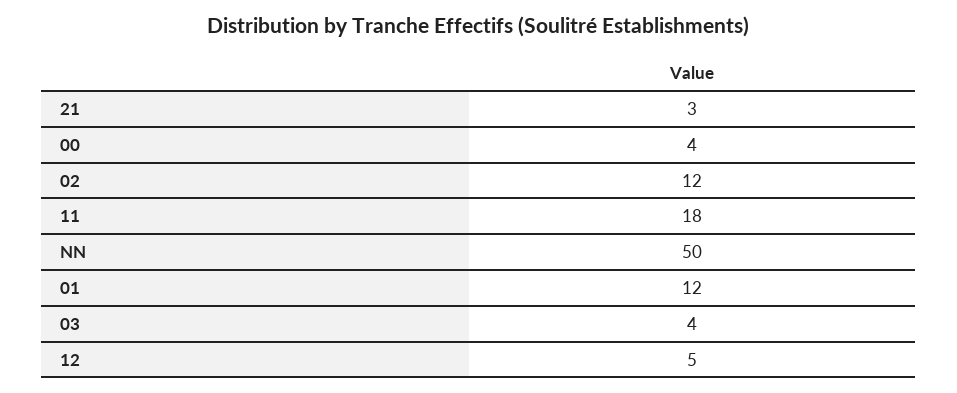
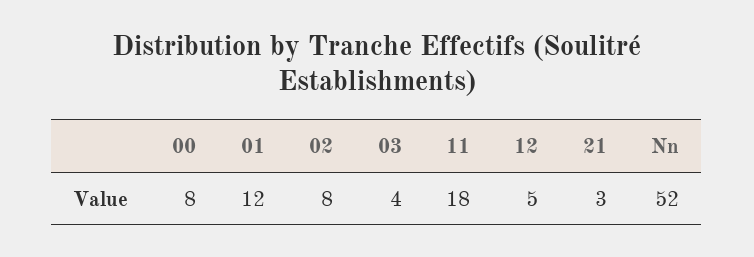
  {
    "21": 3,
-   "00": 4,
+   "00": 8,
-   "02": 12,
+   "02": 8,
    "11": 18,
-   "NN": 50,
+   "NN": 52,
    "01": 12,
    "03": 4,
    "12": 5
  }

